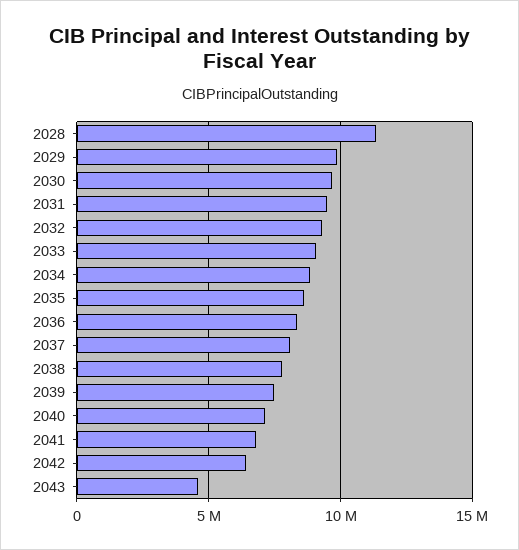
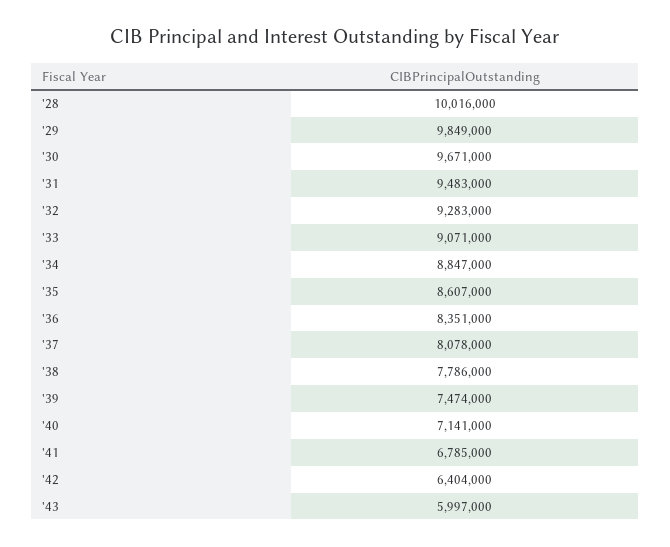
  {
-   "2028": 11500000,
+   "2028": 10016000,
    "2029": 9849000,
    "2030": 9671000,
    "2031": 9483000,
    "2032": 9283000,
    "2033": 9071000,
    "2034": 8847000,
    "2035": 8607000,
    "2036": 8351000,
    "2037": 8078000,
    "2038": 7786000,
    "2039": 7474000,
    "2040": 7141000,
    "2041": 6785000,
    "2042": 6404000,
-   "2043": 4500000
+   "2043": 5997000
  }

